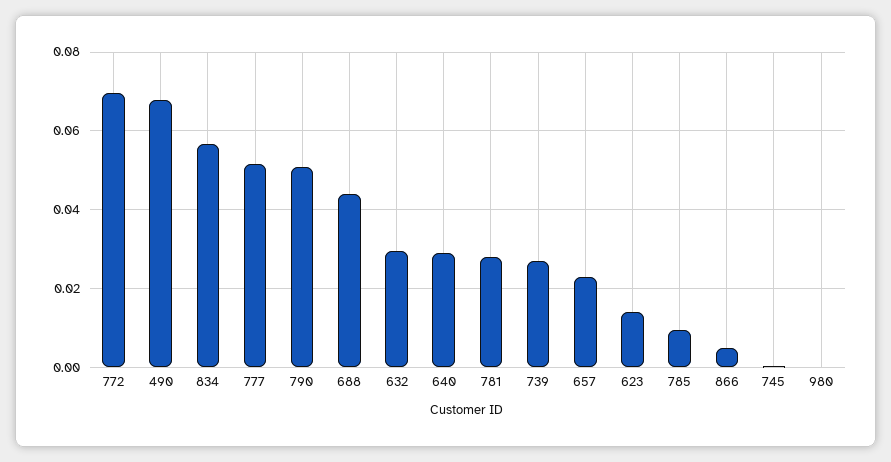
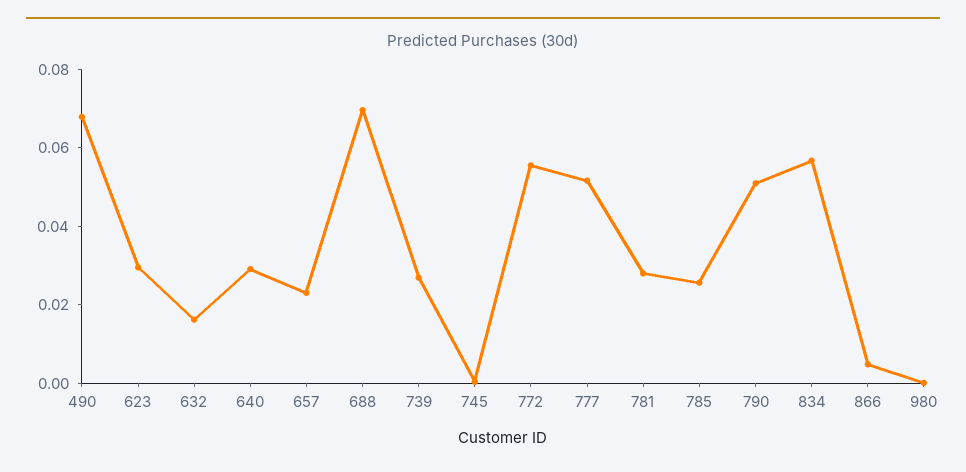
  {
-   "772": 0.07,
+   "772": 0.055,
    "490": 0.068,
    "834": 0.056,
    "777": 0.052,
    "790": 0.05,
-   "688": 0.044,
+   "688": 0.07,
-   "632": 0.03,
+   "632": 0.015,
    "640": 0.03,
    "781": 0.028,
    "739": 0.026,
    "657": 0.024,
-   "623": 0.014,
+   "623": 0.03,
-   "785": 0.01,
+   "785": 0.025,
    "866": 0.004,
    "745": 0,
    "980": 0
  }

